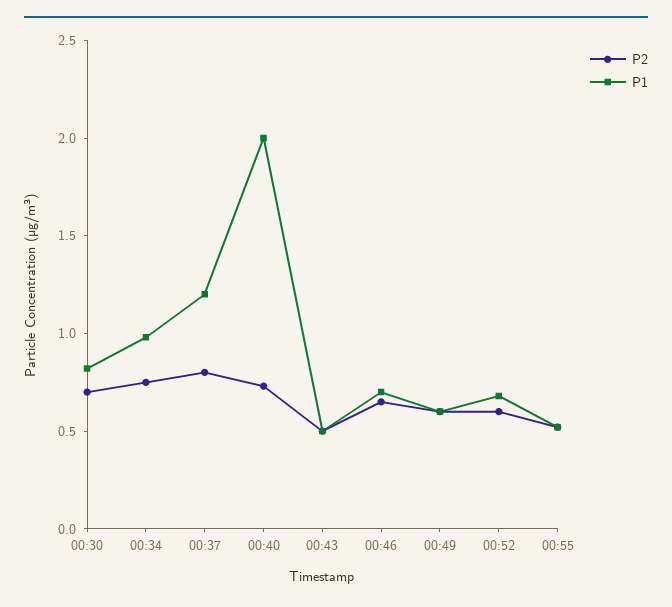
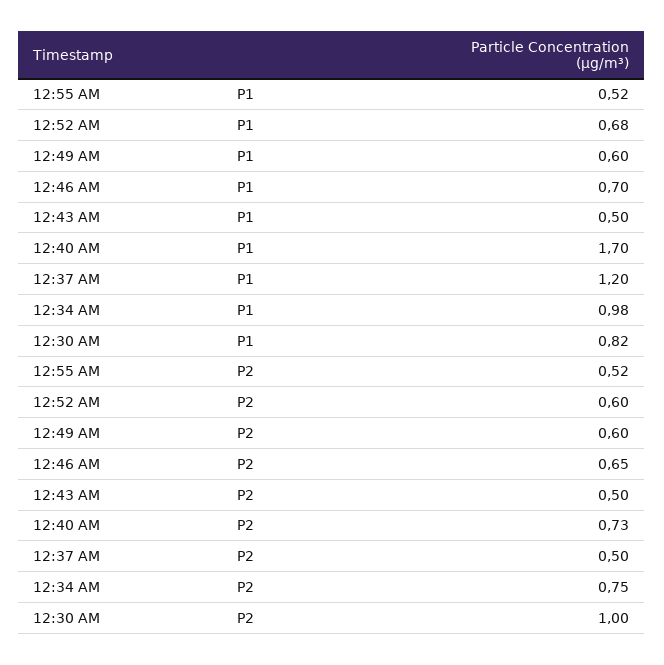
  {
    "P2": {
-     "00:30": 0.7,
+     "00:30": 1,
      "00:34": 0.75,
-     "00:37": 0.8,
+     "00:37": 0.5,
      "00:40": 0.73,
      "00:43": 0.5,
      "00:46": 0.65,
      "00:49": 0.6,
      "00:52": 0.6,
      "00:55": 0.52
    },
    "P1": {
      "00:30": 0.82,
      "00:34": 0.98,
      "00:37": 1.2,
-     "00:40": 2,
+     "00:40": 1.7,
      "00:43": 0.5,
      "00:46": 0.7,
      "00:49": 0.6,
      "00:52": 0.68,
      "00:55": 0.52
    }
  }

